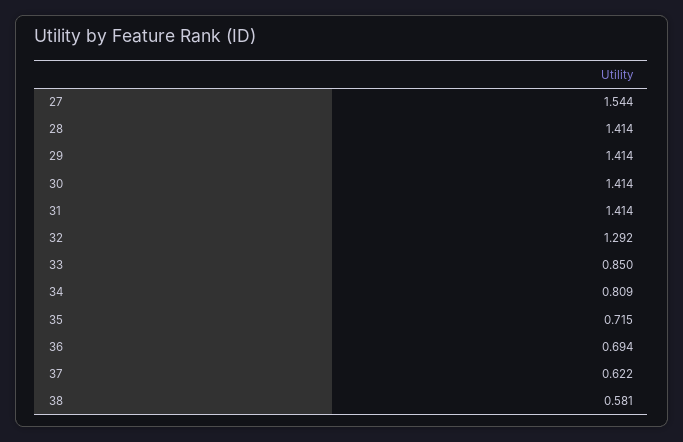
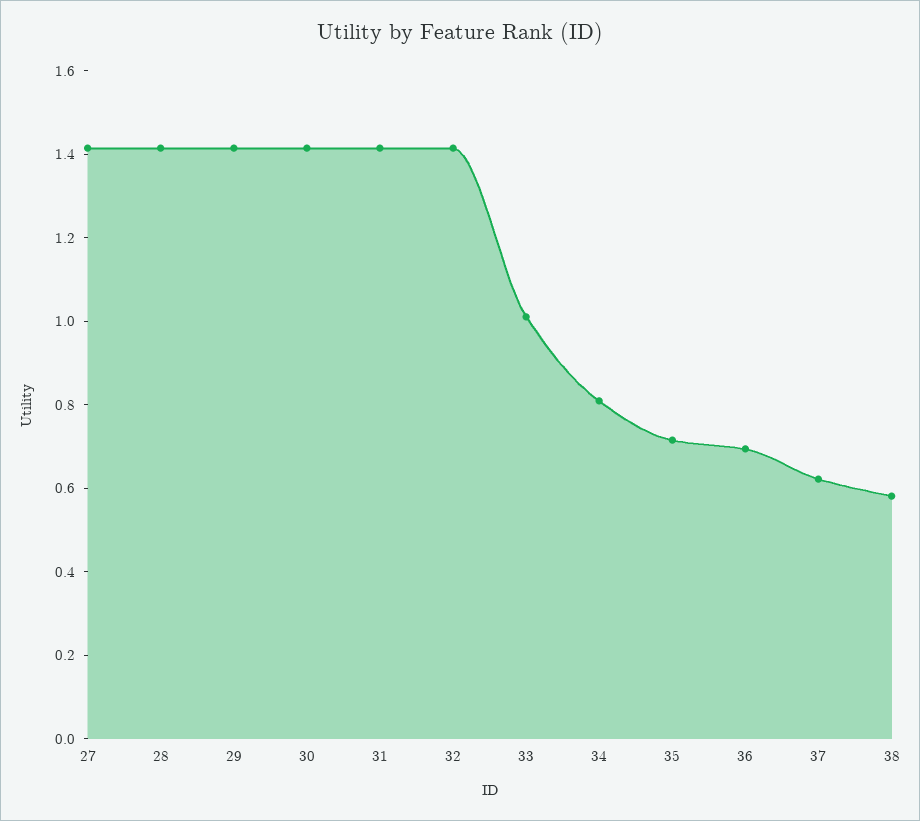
  {
-   "27": 1.544,
+   "27": 1.4,
    "28": 1.414,
    "29": 1.414,
    "30": 1.414,
    "31": 1.414,
-   "32": 1.292,
+   "32": 1.4,
-   "33": 0.85,
+   "33": 1,
    "34": 0.809,
    "35": 0.715,
    "36": 0.694,
    "37": 0.622,
    "38": 0.581
  }

